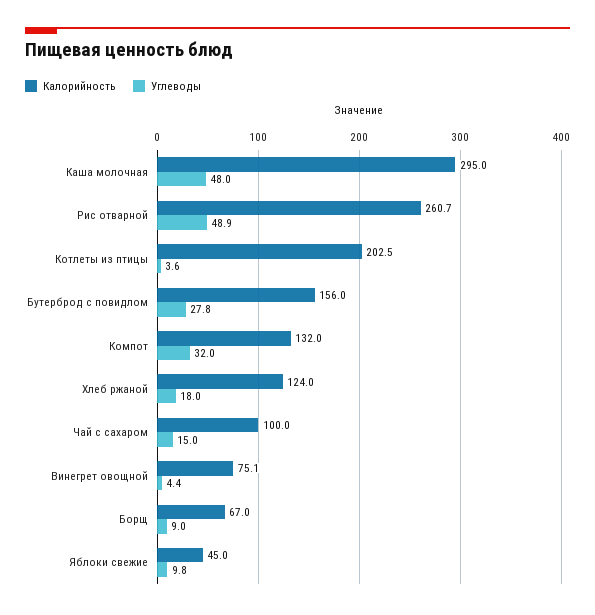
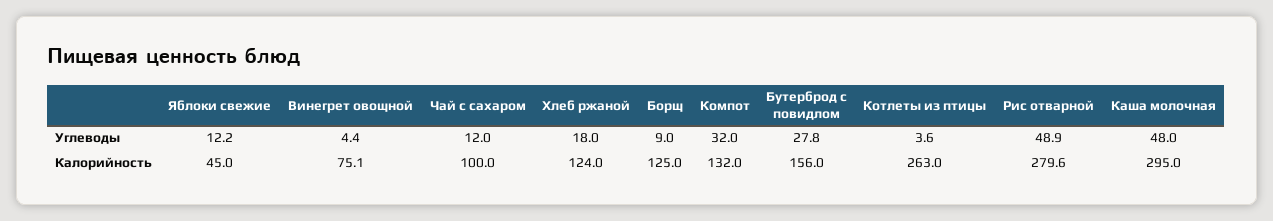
  {
    "Калорийность": {
      "Каша молочная": 295,
-     "Рис отварной": 260.7,
+     "Рис отварной": 279.6,
-     "Котлеты из птицы": 202.5,
+     "Котлеты из птицы": 263,
      "Бутерброд с повидлом": 156,
      "Компот": 132,
      "Хлеб ржаной": 124,
      "Чай с сахаром": 100,
      "Винегрет овощной": 75.1,
-     "Борщ": 67,
+     "Борщ": 125,
      "Яблоки свежие": 45
    },
    "Углеводы": {
      "Каша молочная": 48,
      "Рис отварной": 48.9,
      "Котлеты из птицы": 3.6,
      "Бутерброд с повидлом": 27.8,
      "Компот": 32,
      "Хлеб ржаной": 18,
-     "Чай с сахаром": 15,
+     "Чай с сахаром": 12,
      "Винегрет овощной": 4.4,
      "Борщ": 9,
-     "Яблоки свежие": 9.8
+     "Яблоки свежие": 12.2
    }
  }

